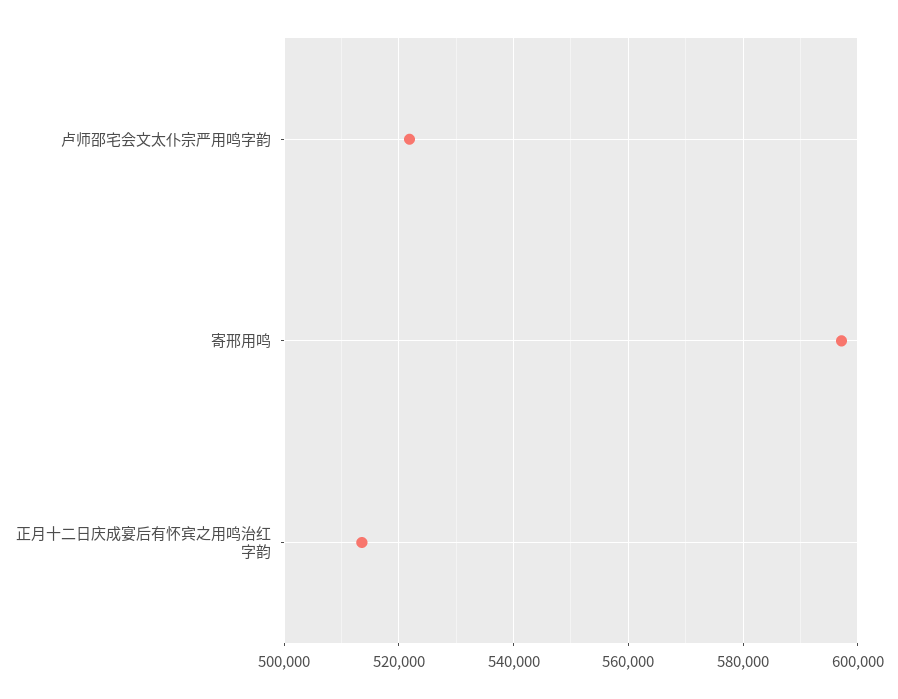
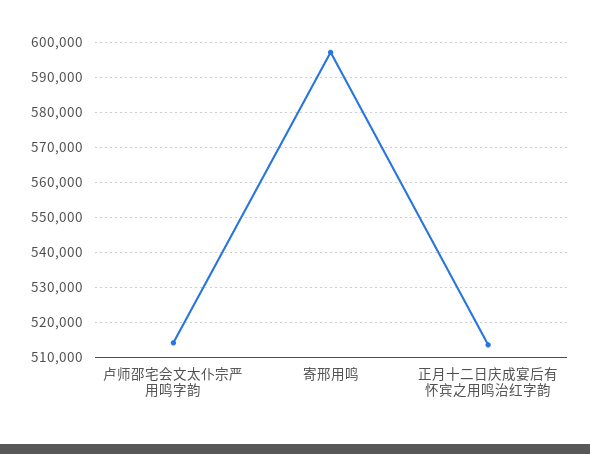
  {
-   "卢师邵宅会文太仆宗严用鸣字韵": 522000,
+   "卢师邵宅会文太仆宗严用鸣字韵": 514000,
    "寄邢用鸣": 598000,
    "正月十二日庆成宴后有怀宾之用鸣治红字韵": 514000
  }

